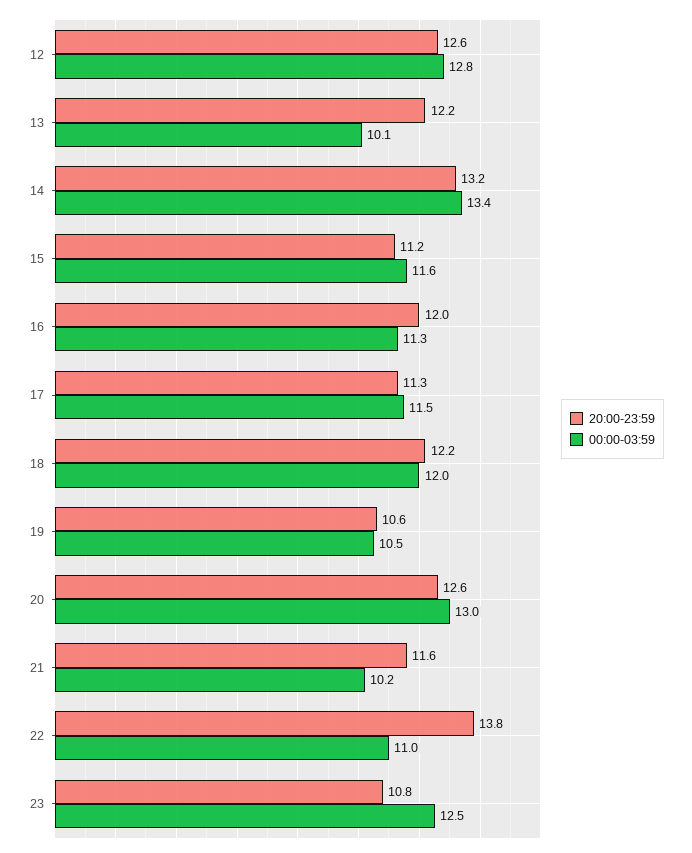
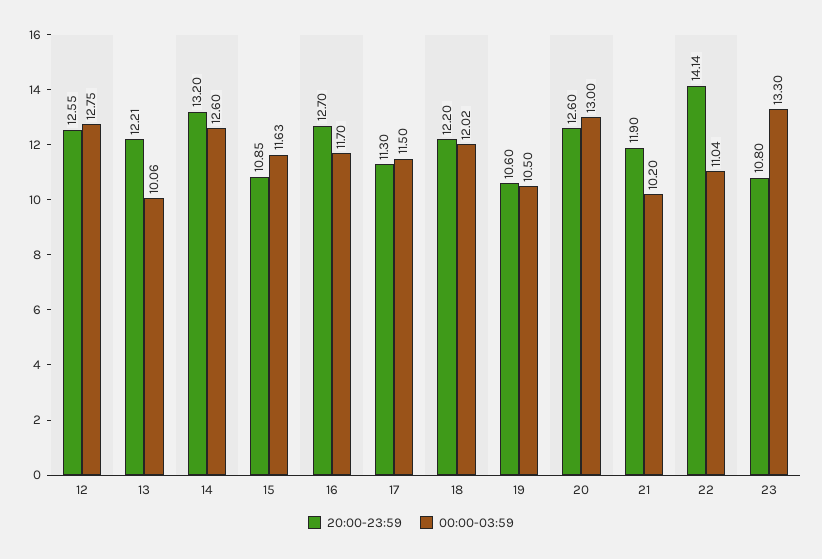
  {
    "20:00-23:59": {
      "12": 12.55,
      "13": 12.21,
      "14": 13.2,
-     "15": 11.2,
+     "15": 10.85,
-     "16": 12,
+     "16": 12.7,
      "17": 11.3,
      "18": 12.2,
      "19": 10.6,
      "20": 12.6,
-     "21": 11.6,
+     "21": 11.9,
-     "22": 13.8,
+     "22": 14.14,
      "23": 10.8
    },
    "00:00-03:59": {
      "12": 12.75,
      "13": 10.06,
-     "14": 13.4,
+     "14": 12.6,
      "15": 11.63,
-     "16": 11.3,
+     "16": 11.7,
      "17": 11.5,
      "18": 12.02,
      "19": 10.5,
      "20": 13,
      "21": 10.2,
      "22": 11.04,
-     "23": 12.5
+     "23": 13.3
    }
  }

